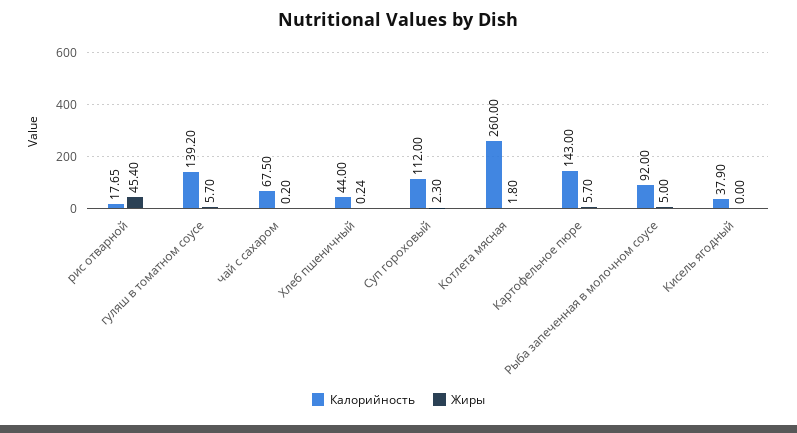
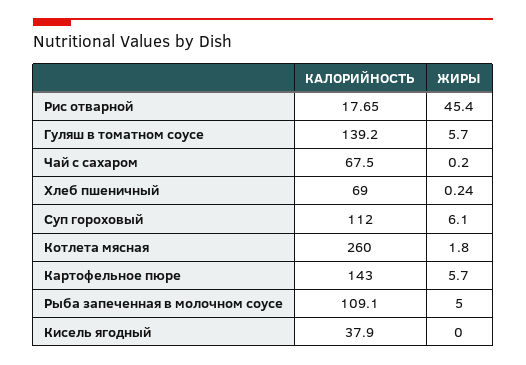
  {
    "Калорийность": {
      "рис отварной": 17.65,
      "гуляш в томатном соусе": 139.2,
      "чай с сахаром": 67.5,
-     "Хлеб пшеничный": 44,
+     "Хлеб пшеничный": 69,
      "Суп гороховый": 112,
      "Котлета мясная": 260,
      "Картофельное пюре": 143,
-     "Рыба запеченная в молочном соусе": 92,
+     "Рыба запеченная в молочном соусе": 109.1,
      "Кисель ягодный": 37.9
    },
    "Жиры": {
      "рис отварной": 45.4,
      "гуляш в томатном соусе": 5.7,
      "чай с сахаром": 0.2,
      "Хлеб пшеничный": 0.24,
-     "Суп гороховый": 2.3,
+     "Суп гороховый": 6.1,
      "Котлета мясная": 1.8,
      "Картофельное пюре": 5.7,
      "Рыба запеченная в молочном соусе": 5,
      "Кисель ягодный": 0
    }
  }

